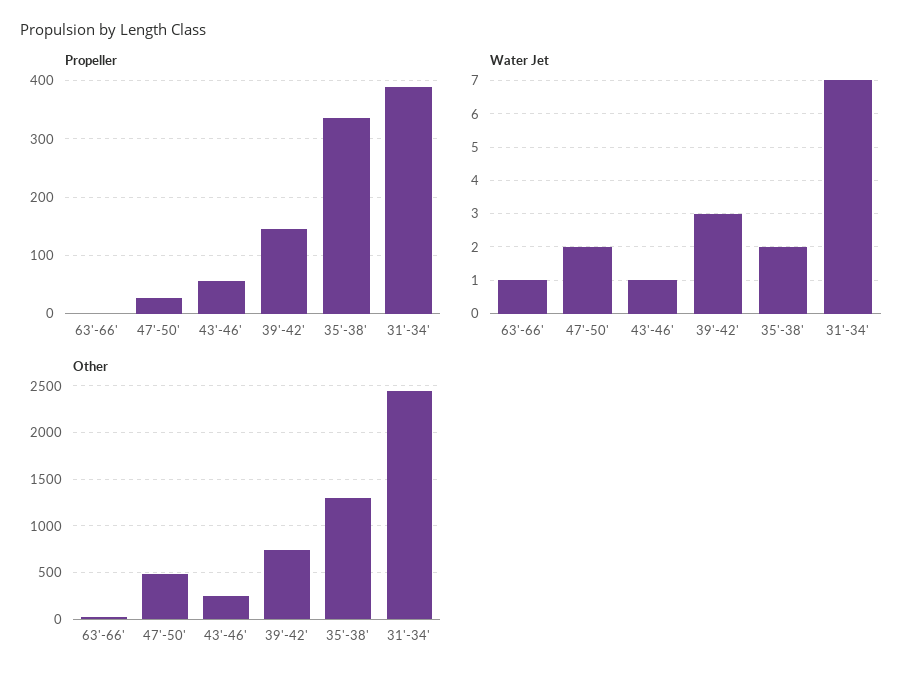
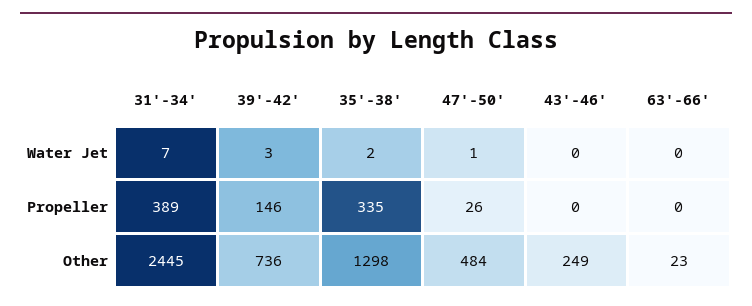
  {
    "Propeller": {
      "63'-66'": 0,
      "47'-50'": 26,
-     "43'-46'": 60,
+     "43'-46'": 0,
      "39'-42'": 146,
      "35'-38'": 335,
      "31'-34'": 389
    },
    "Water Jet": {
-     "63'-66'": 1,
+     "63'-66'": 0,
-     "47'-50'": 2,
+     "47'-50'": 1,
-     "43'-46'": 1,
+     "43'-46'": 0,
      "39'-42'": 3,
      "35'-38'": 2,
      "31'-34'": 7
    },
    "Other": {
      "63'-66'": 23,
      "47'-50'": 484,
      "43'-46'": 249,
      "39'-42'": 736,
      "35'-38'": 1298,
      "31'-34'": 2445
    }
  }

